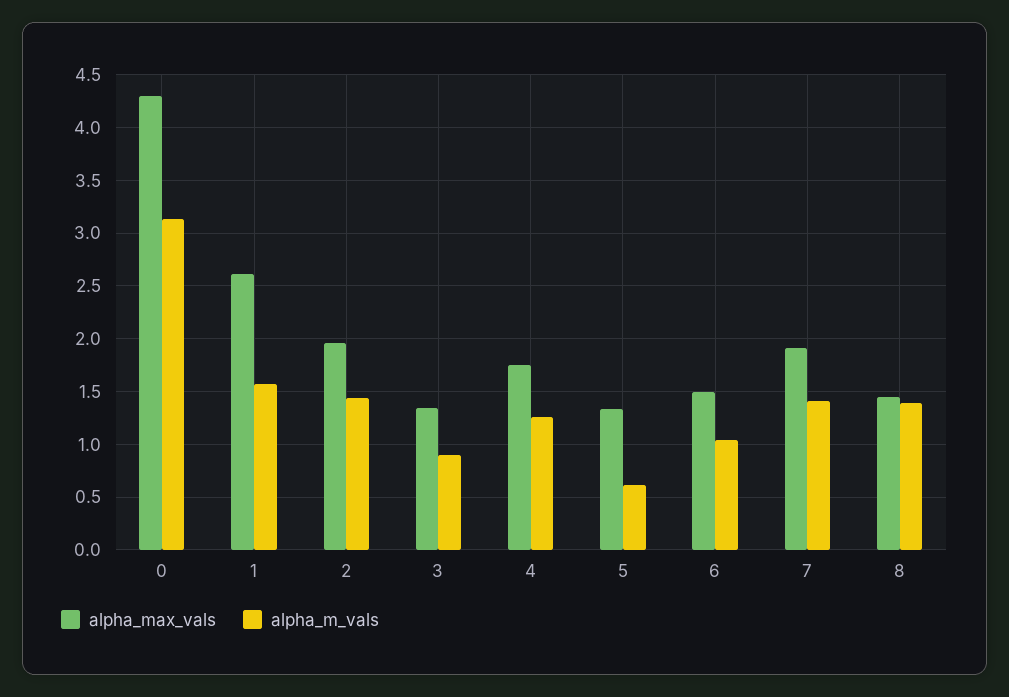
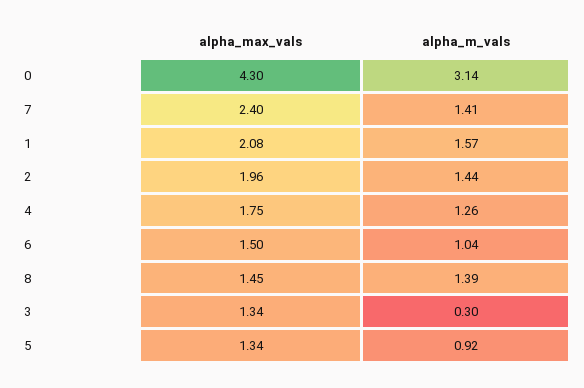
  {
    "alpha_max_vals": {
      "0": 4.3,
-     "1": 2.6,
+     "1": 2.08,
      "2": 1.96,
      "3": 1.34,
      "4": 1.75,
      "5": 1.34,
      "6": 1.5,
-     "7": 1.9,
+     "7": 2.4,
      "8": 1.45
    },
    "alpha_m_vals": {
      "0": 3.14,
      "1": 1.57,
      "2": 1.44,
-     "3": 0.9,
+     "3": 0.3,
      "4": 1.26,
-     "5": 0.6,
+     "5": 0.92,
      "6": 1.04,
      "7": 1.41,
      "8": 1.39
    }
  }

